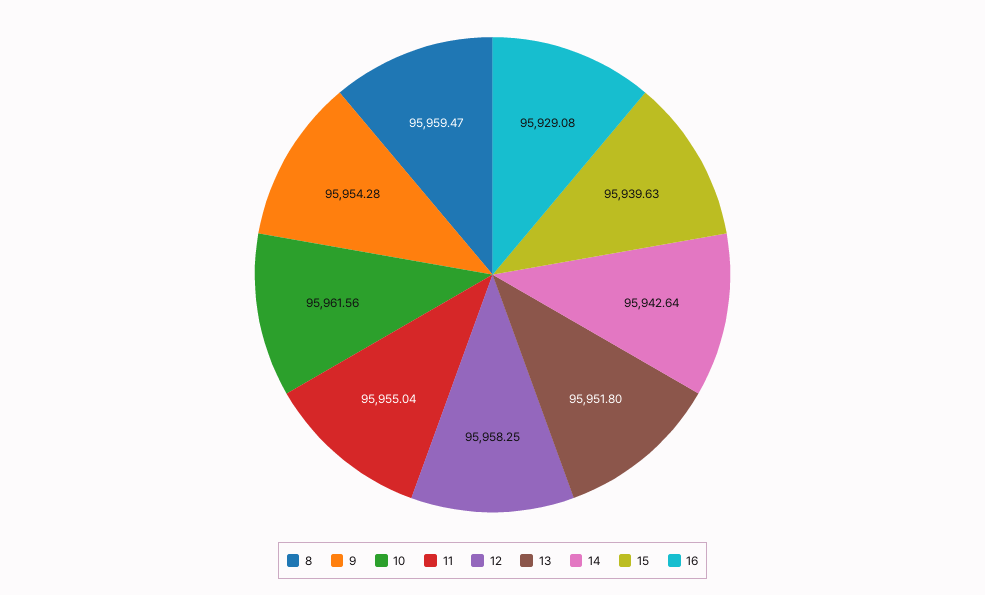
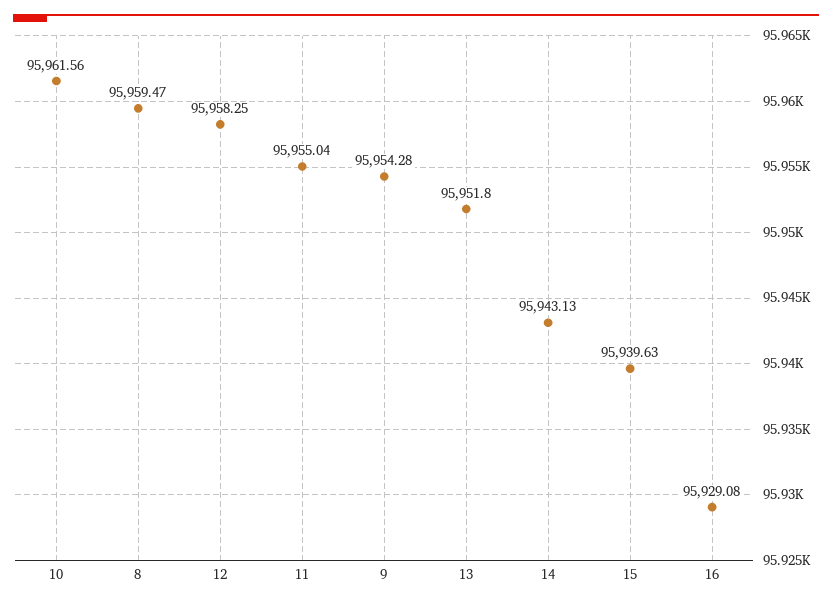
  {
    "8": 95959.47,
    "9": 95954.28,
    "10": 95961.56,
    "11": 95955.04,
    "12": 95958.25,
    "13": 95951.8,
-   "14": 95942.64,
+   "14": 95943.13,
    "15": 95939.63,
    "16": 95929.08
  }

